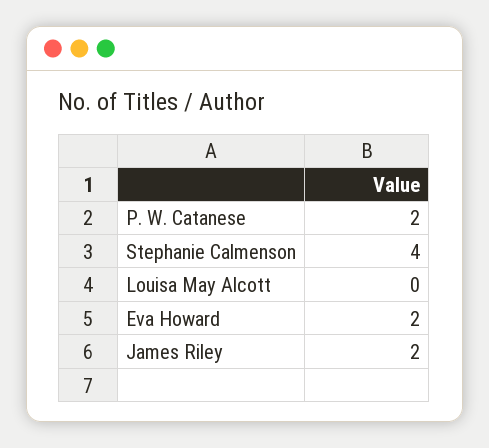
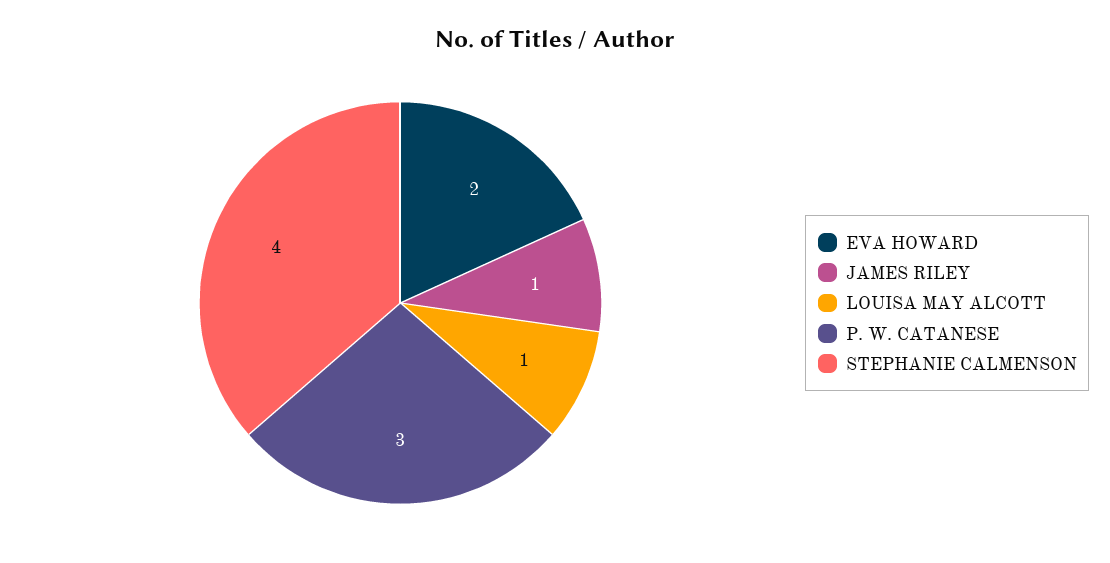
  {
-   "P. W. Catanese": 2,
+   "P. W. Catanese": 3,
    "Stephanie Calmenson": 4,
-   "Louisa May Alcott": 0,
+   "Louisa May Alcott": 1,
    "Eva Howard": 2,
-   "James Riley": 2
+   "James Riley": 1
  }

